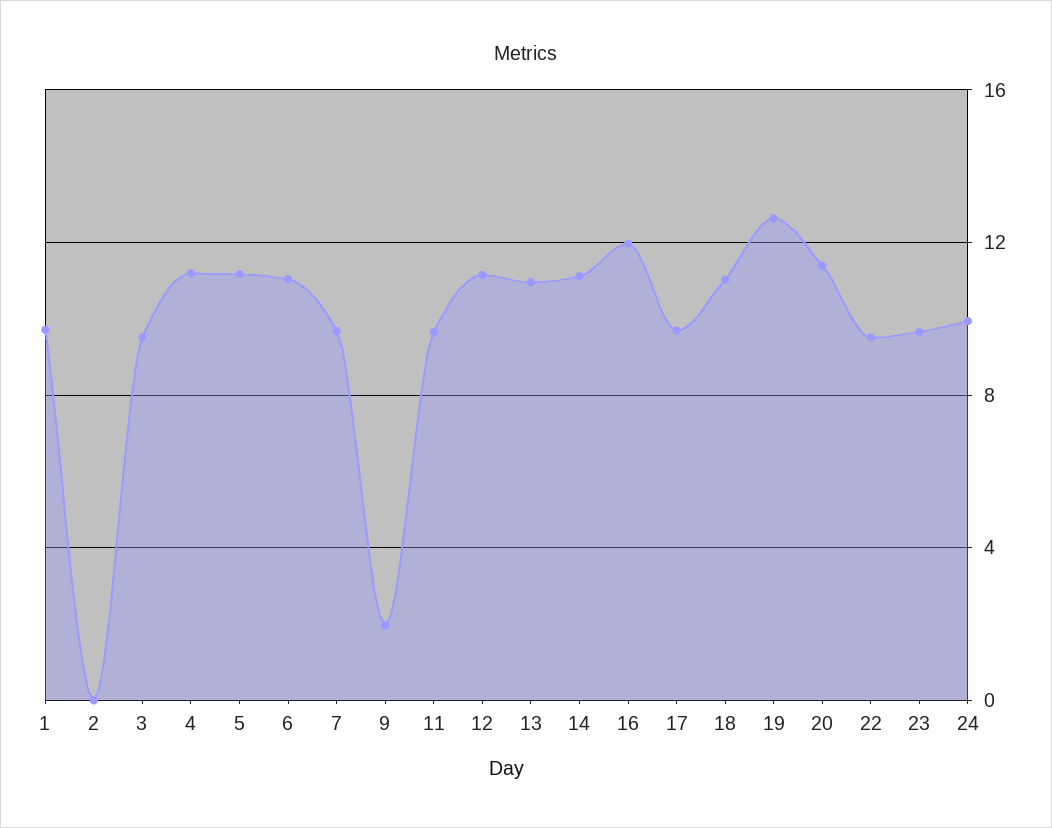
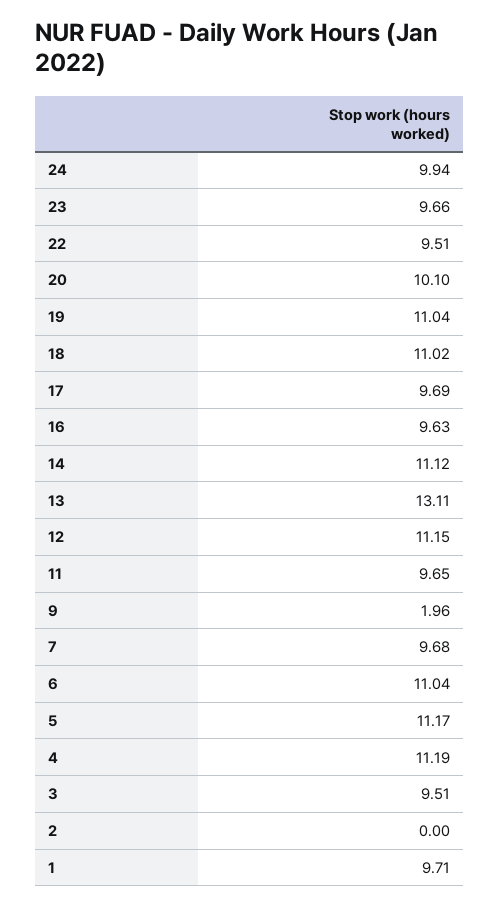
  {
    "1": 9.71,
    "2": 0,
    "3": 9.51,
    "4": 11.19,
    "5": 11.17,
    "6": 11.04,
    "7": 9.68,
    "9": 1.96,
    "11": 9.65,
    "12": 11.15,
-   "13": 11,
+   "13": 13.11,
    "14": 11.12,
-   "16": 12,
+   "16": 9.63,
    "17": 9.69,
    "18": 11.02,
-   "19": 12.5,
+   "19": 11.04,
-   "20": 11.5,
+   "20": 10.1,
    "22": 9.51,
    "23": 9.66,
    "24": 9.94
  }

